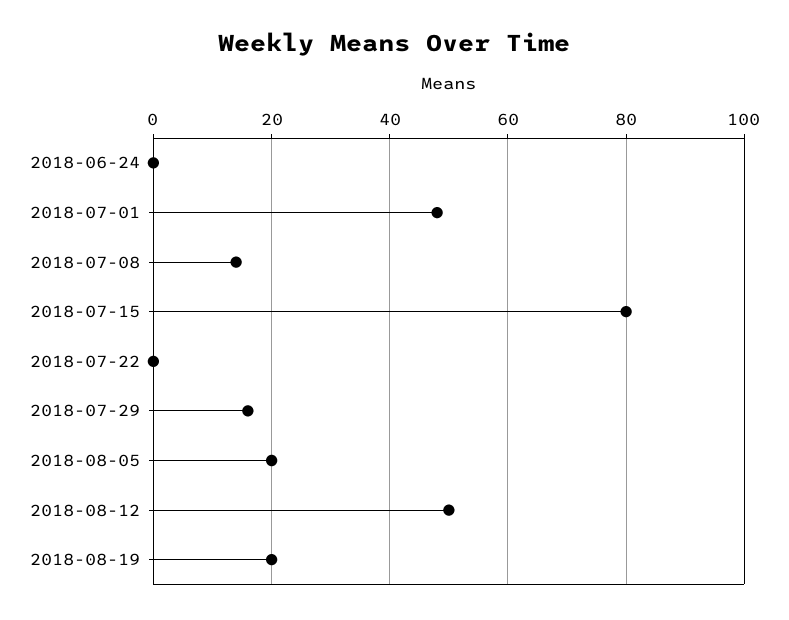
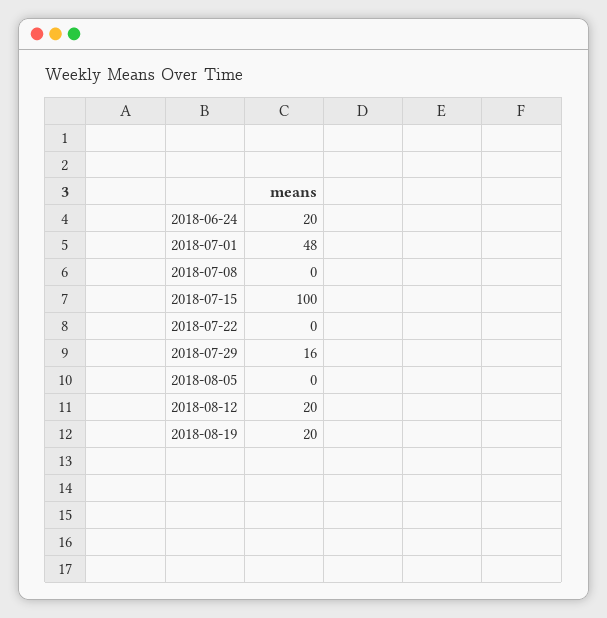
  {
-   "2018-06-24": 0,
+   "2018-06-24": 20,
    "2018-07-01": 48,
-   "2018-07-08": 15,
+   "2018-07-08": 0,
-   "2018-07-15": 80,
+   "2018-07-15": 100,
    "2018-07-22": 0,
    "2018-07-29": 16,
-   "2018-08-05": 20,
+   "2018-08-05": 0,
-   "2018-08-12": 50,
+   "2018-08-12": 20,
    "2018-08-19": 20
  }

